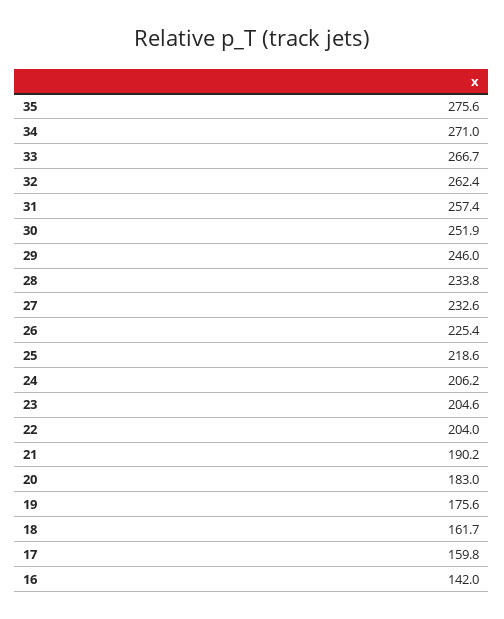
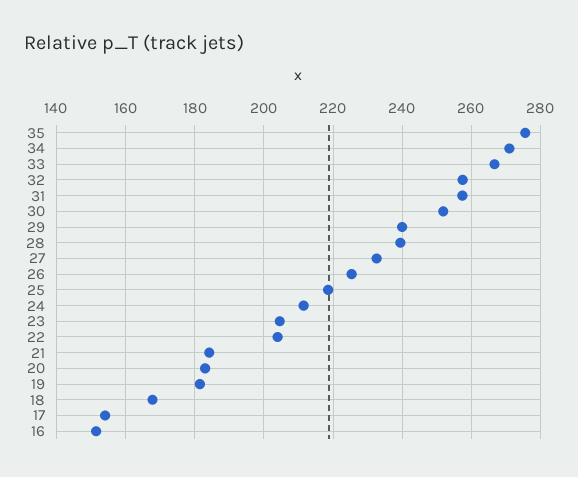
  {
    "35": 275.6,
    "34": 271,
    "33": 266.7,
-   "32": 262.4,
+   "32": 258,
    "31": 257.4,
    "30": 251.9,
-   "29": 246,
+   "29": 240,
-   "28": 233.8,
+   "28": 240,
    "27": 232.6,
    "26": 225.4,
    "25": 218.6,
-   "24": 206.2,
+   "24": 212,
    "23": 204.6,
    "22": 204,
-   "21": 190.2,
+   "21": 184,
    "20": 183,
-   "19": 175.6,
+   "19": 182,
-   "18": 161.7,
+   "18": 168,
-   "17": 159.8,
+   "17": 154,
-   "16": 142
+   "16": 152
  }

